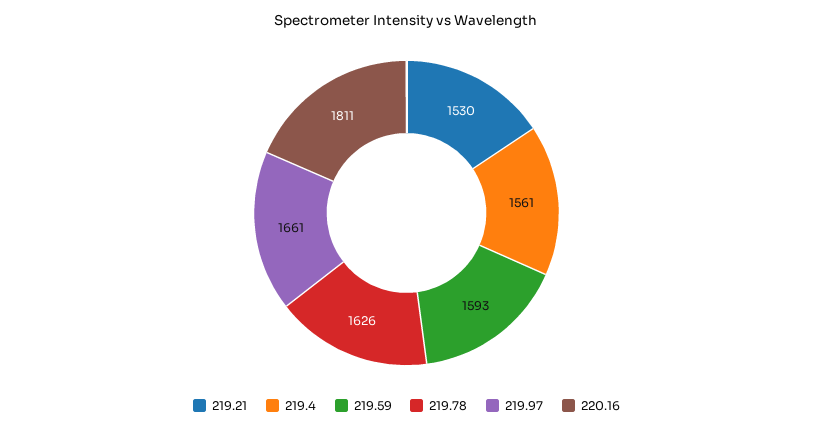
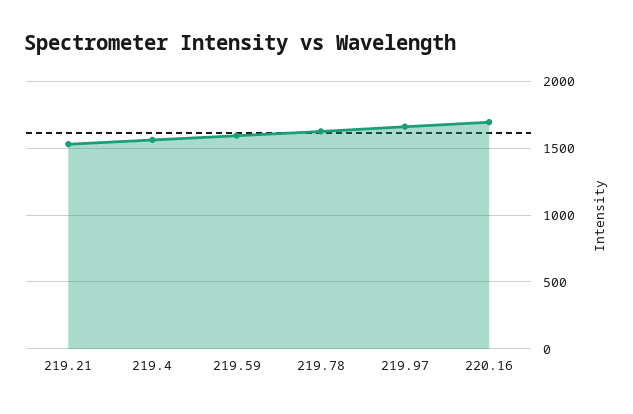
  {
    "219.21": 1530,
    "219.4": 1561,
    "219.59": 1593,
    "219.78": 1626,
    "219.97": 1661,
-   "220.16": 1811
+   "220.16": 1700
  }

